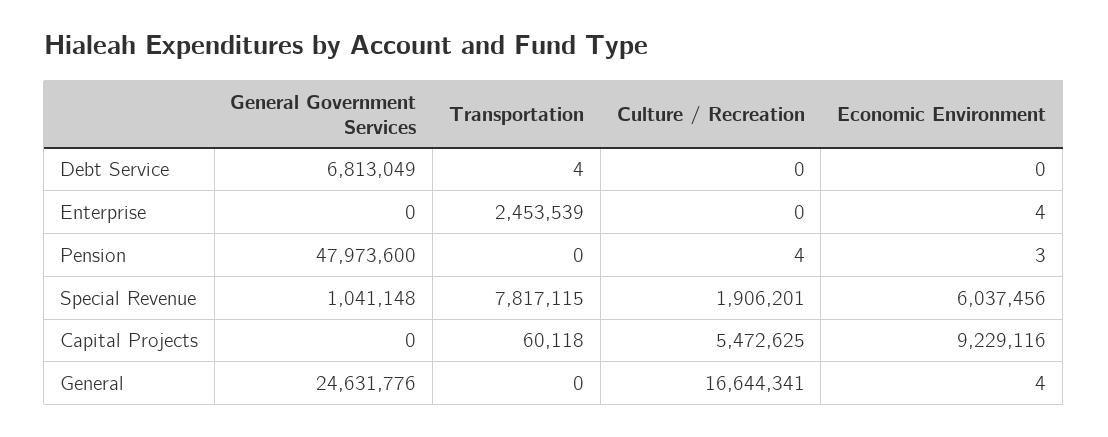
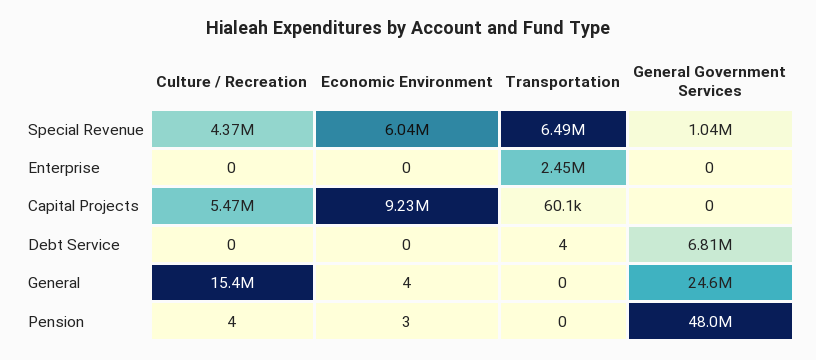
  {
    "General Government Services": {
      "Debt Service": 6813049,
      "Enterprise": 0,
      "Pension": 47973600,
      "Special Revenue": 1041148,
      "Capital Projects": 0,
      "General": 24631776
    },
    "Transportation": {
      "Debt Service": 4,
      "Enterprise": 2453539,
      "Pension": 0,
-     "Special Revenue": 7817115,
+     "Special Revenue": 6490000,
      "Capital Projects": 60118,
      "General": 0
    },
    "Culture / Recreation": {
      "Debt Service": 0,
      "Enterprise": 0,
      "Pension": 4,
-     "Special Revenue": 1906201,
+     "Special Revenue": 4370000,
      "Capital Projects": 5472625,
-     "General": 16644341
+     "General": 15400000
    },
    "Economic Environment": {
      "Debt Service": 0,
-     "Enterprise": 4,
+     "Enterprise": 0,
      "Pension": 3,
      "Special Revenue": 6037456,
      "Capital Projects": 9229116,
      "General": 4
    }
  }

